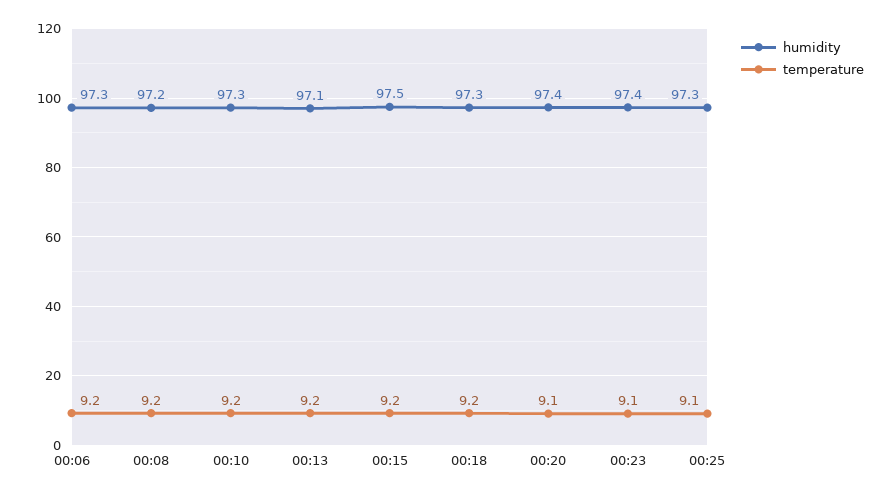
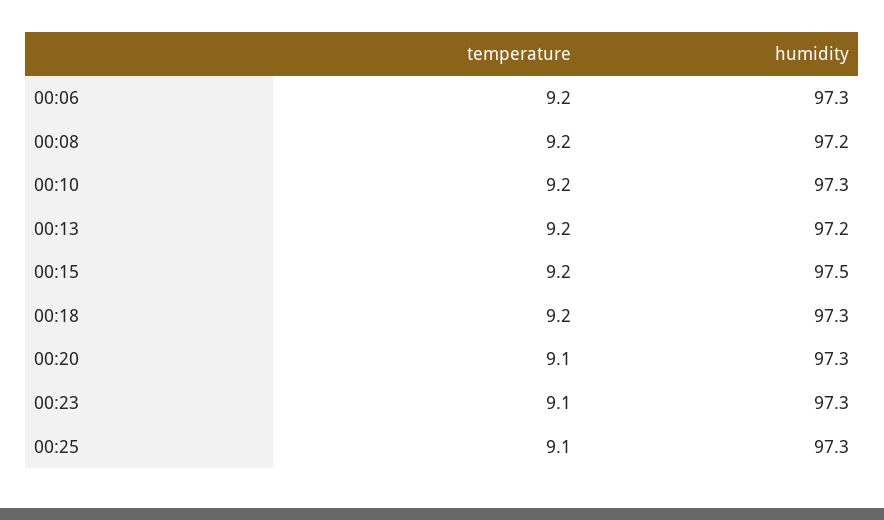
  {
    "humidity": {
      "00:06": 97.3,
      "00:08": 97.2,
      "00:10": 97.3,
-     "00:13": 97.1,
+     "00:13": 97.2,
      "00:15": 97.5,
      "00:18": 97.3,
-     "00:20": 97.4,
+     "00:20": 97.3,
-     "00:23": 97.4,
+     "00:23": 97.3,
      "00:25": 97.3
    },
    "temperature": {
      "00:06": 9.2,
      "00:08": 9.2,
      "00:10": 9.2,
      "00:13": 9.2,
      "00:15": 9.2,
      "00:18": 9.2,
      "00:20": 9.1,
      "00:23": 9.1,
      "00:25": 9.1
    }
  }

